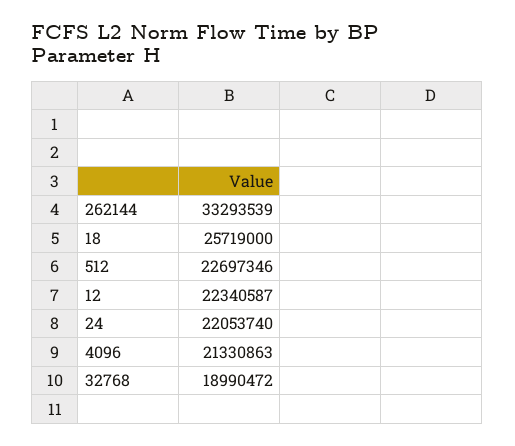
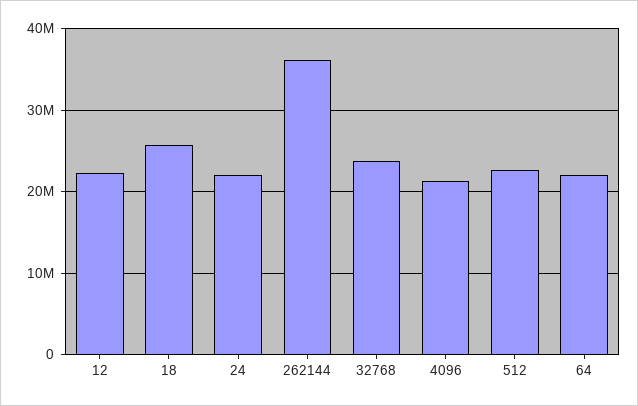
  {
-   "262144": 33293539,
+   "262144": 36000000,
    "18": 25719000,
    "512": 22697346,
    "12": 22340587,
    "24": 22053740,
    "4096": 21330863,
-   "32768": 18990472
+   "32768": 24000000,
+   "64": 22000000
  }

